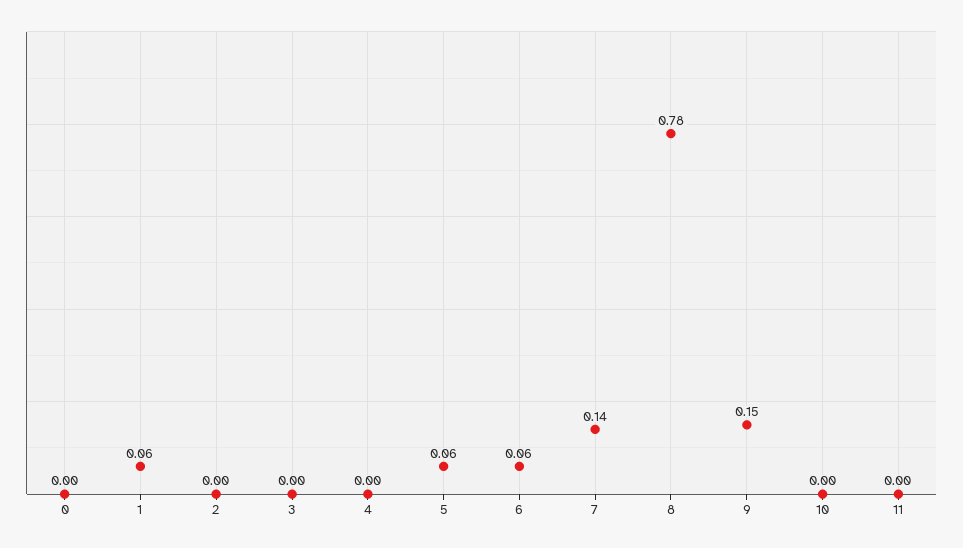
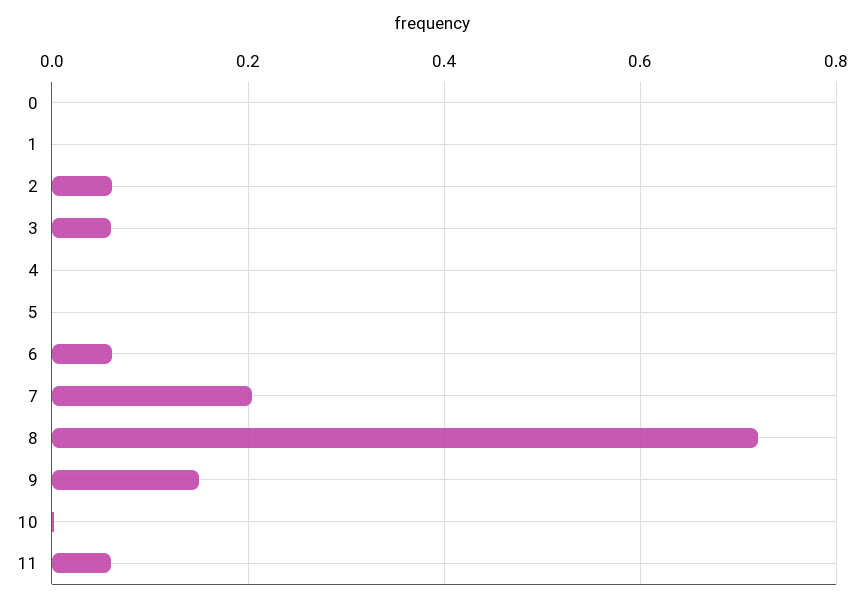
  {
    "0": 0,
-   "1": 0.06,
+   "1": 0,
-   "2": 0,
+   "2": 0.06,
-   "3": 0,
+   "3": 0.06,
    "4": 0,
-   "5": 0.06,
+   "5": 0,
    "6": 0.06,
-   "7": 0.14,
+   "7": 0.2,
-   "8": 0.78,
+   "8": 0.72,
    "9": 0.15,
    "10": 0,
-   "11": 0
+   "11": 0.06
  }

